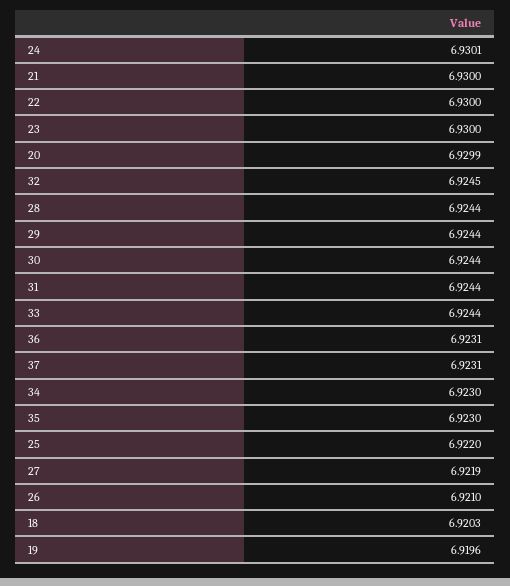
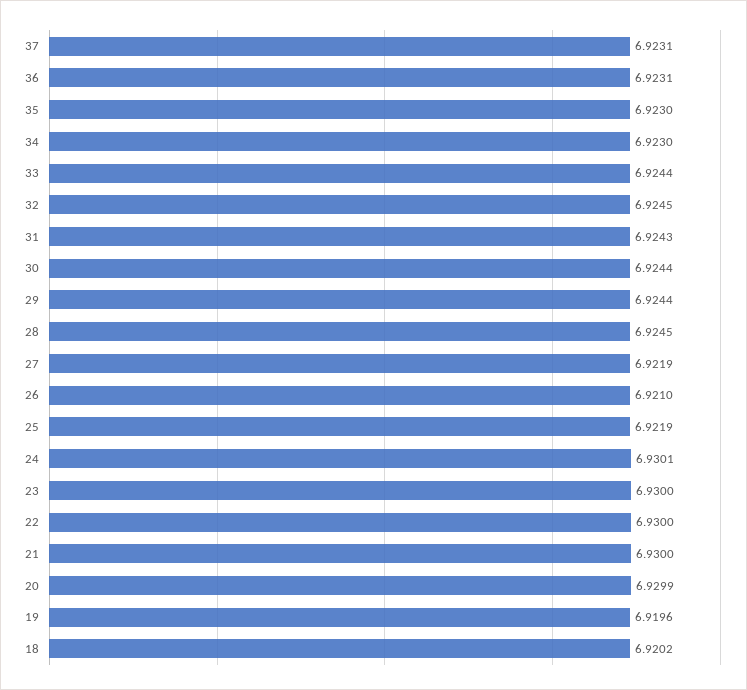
  {
    "24": 6.9301,
    "21": 6.93,
    "22": 6.93,
    "23": 6.93,
    "20": 6.9299,
    "32": 6.9245,
-   "28": 6.9244,
+   "28": 6.9245,
    "29": 6.9244,
    "30": 6.9244,
-   "31": 6.9244,
+   "31": 6.9243,
    "33": 6.9244,
    "36": 6.9231,
    "37": 6.9231,
    "34": 6.923,
    "35": 6.923,
-   "25": 6.922,
+   "25": 6.9219,
    "27": 6.9219,
    "26": 6.921,
-   "18": 6.9203,
+   "18": 6.9202,
    "19": 6.9196
  }

